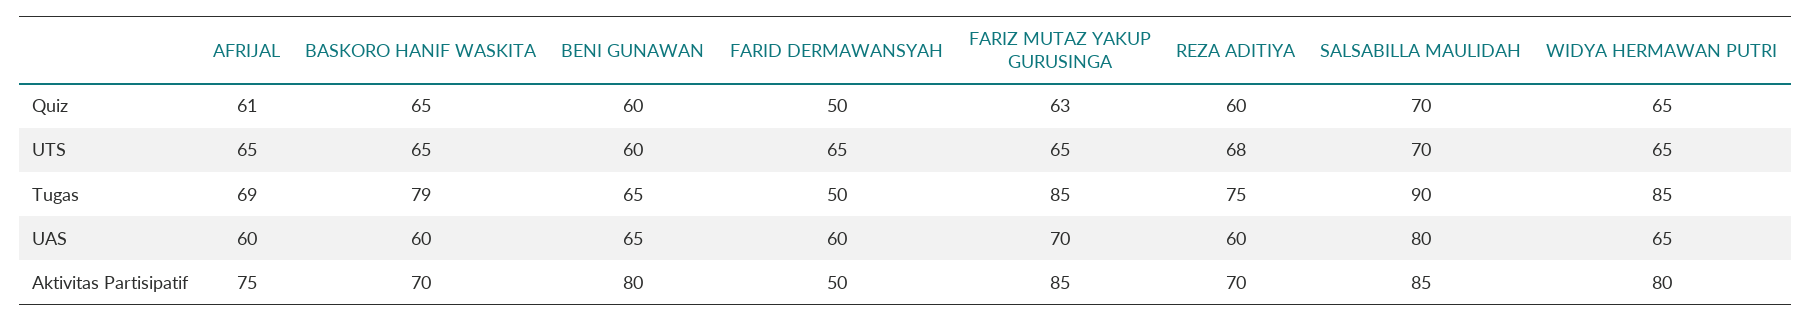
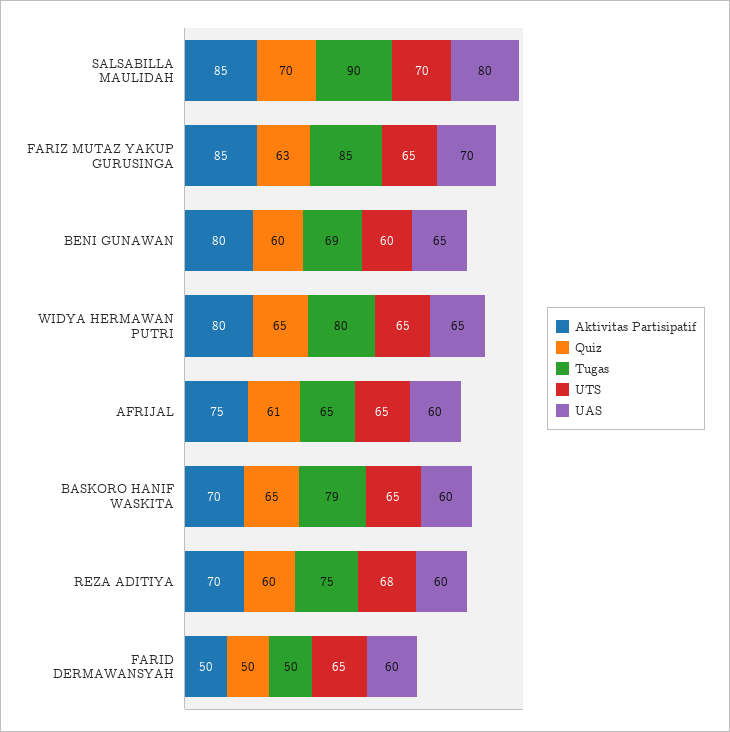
  {
    "Quiz": {
      "AFRIJAL": 61,
      "BASKORO HANIF WASKITA": 65,
      "BENI GUNAWAN": 60,
      "FARID DERMAWANSYAH": 50,
      "FARIZ MUTAZ YAKUP GURUSINGA": 63,
      "REZA ADITIYA": 60,
      "SALSABILLA MAULIDAH": 70,
      "WIDYA HERMAWAN PUTRI": 65
    },
    "UTS": {
      "AFRIJAL": 65,
      "BASKORO HANIF WASKITA": 65,
      "BENI GUNAWAN": 60,
      "FARID DERMAWANSYAH": 65,
      "FARIZ MUTAZ YAKUP GURUSINGA": 65,
      "REZA ADITIYA": 68,
      "SALSABILLA MAULIDAH": 70,
      "WIDYA HERMAWAN PUTRI": 65
    },
    "Tugas": {
-     "AFRIJAL": 69,
+     "AFRIJAL": 65,
      "BASKORO HANIF WASKITA": 79,
-     "BENI GUNAWAN": 65,
+     "BENI GUNAWAN": 69,
      "FARID DERMAWANSYAH": 50,
      "FARIZ MUTAZ YAKUP GURUSINGA": 85,
      "REZA ADITIYA": 75,
      "SALSABILLA MAULIDAH": 90,
-     "WIDYA HERMAWAN PUTRI": 85
+     "WIDYA HERMAWAN PUTRI": 80
    },
    "UAS": {
      "AFRIJAL": 60,
      "BASKORO HANIF WASKITA": 60,
      "BENI GUNAWAN": 65,
      "FARID DERMAWANSYAH": 60,
      "FARIZ MUTAZ YAKUP GURUSINGA": 70,
      "REZA ADITIYA": 60,
      "SALSABILLA MAULIDAH": 80,
      "WIDYA HERMAWAN PUTRI": 65
    },
    "Aktivitas Partisipatif": {
      "AFRIJAL": 75,
      "BASKORO HANIF WASKITA": 70,
      "BENI GUNAWAN": 80,
      "FARID DERMAWANSYAH": 50,
      "FARIZ MUTAZ YAKUP GURUSINGA": 85,
      "REZA ADITIYA": 70,
      "SALSABILLA MAULIDAH": 85,
      "WIDYA HERMAWAN PUTRI": 80
    }
  }

